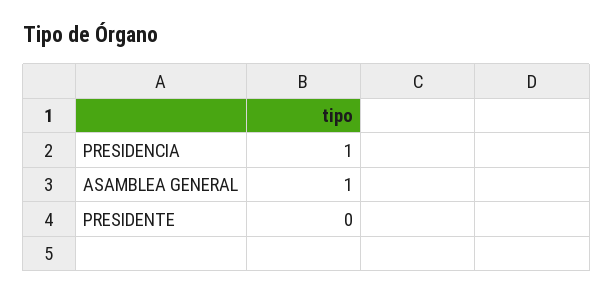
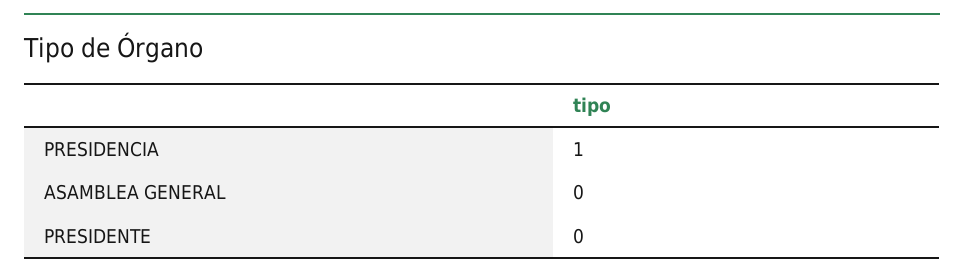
  {
    "PRESIDENCIA": 1,
-   "ASAMBLEA GENERAL": 1,
+   "ASAMBLEA GENERAL": 0,
    "PRESIDENTE": 0
  }

